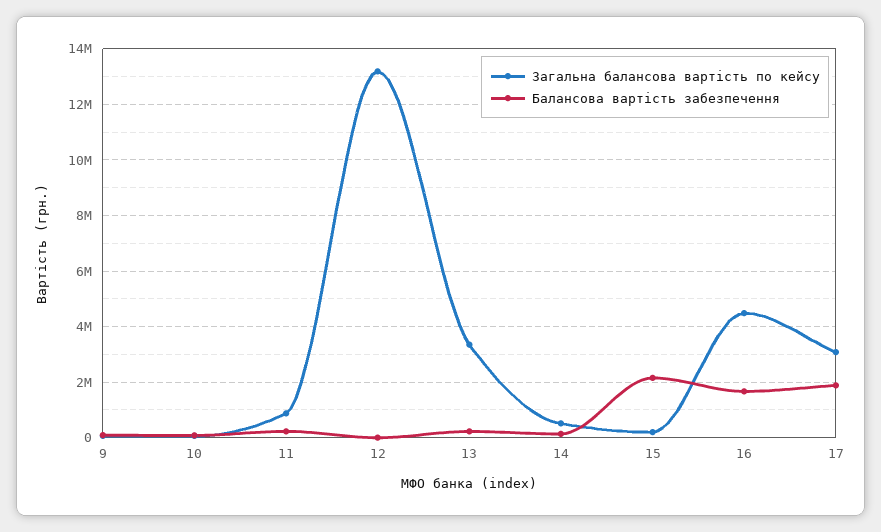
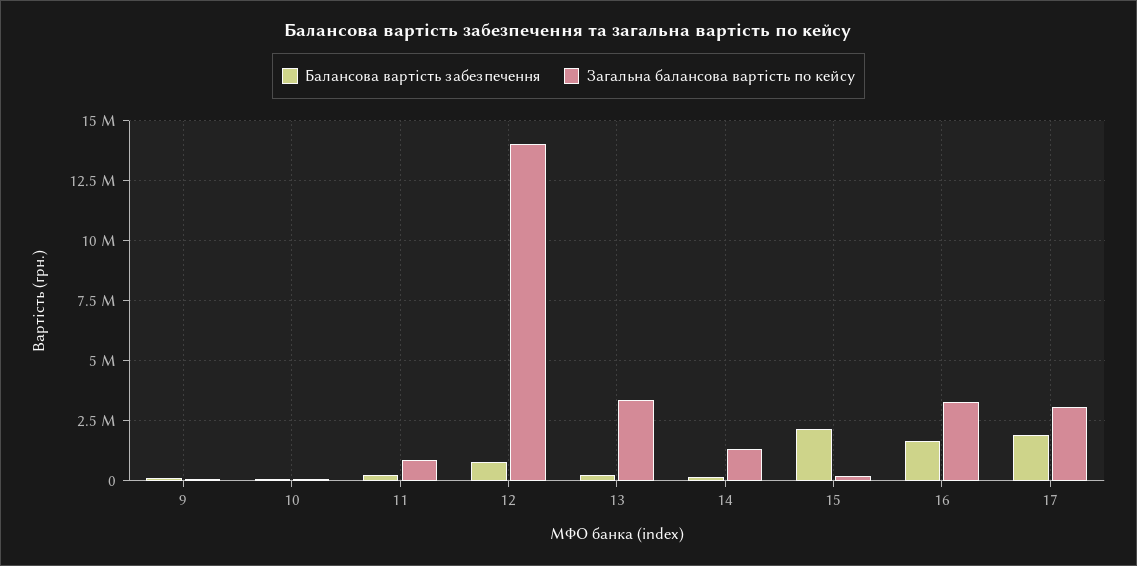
  {
    "Загальна балансова вартість по кейсу": {
      "9": 0,
      "10": 0,
      "11": 750000,
-     "12": 13250000,
+     "12": 14000000,
      "13": 3250000,
-     "14": 500000,
+     "14": 1250000,
      "15": 250000,
-     "16": 4500000,
+     "16": 3250000,
      "17": 3000000
    },
    "Балансова вартість забезпечення": {
      "9": 0,
      "10": 0,
      "11": 250000,
-     "12": 0,
+     "12": 750000,
      "13": 250000,
      "14": 250000,
      "15": 2250000,
      "16": 1750000,
      "17": 2000000
    }
  }

